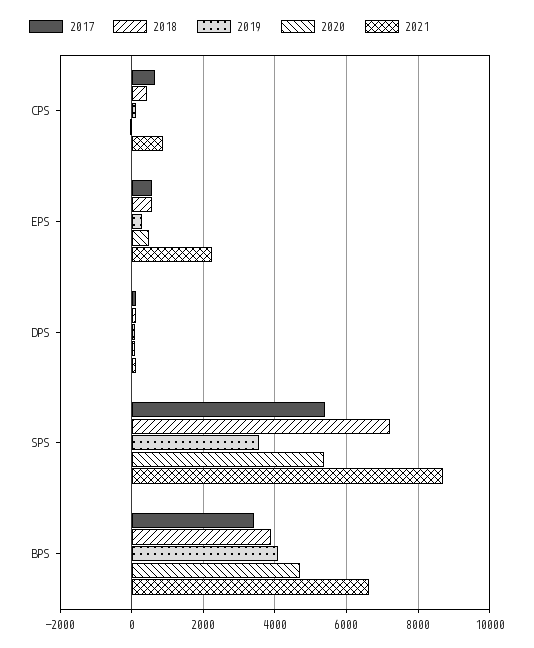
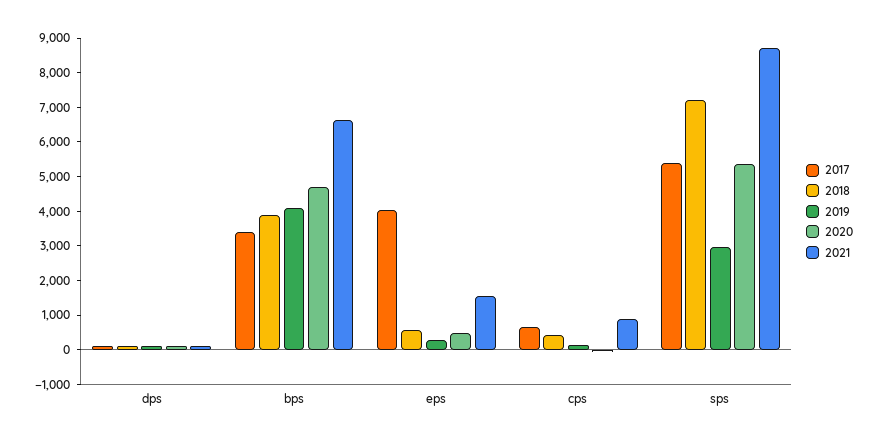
  {
    "2017": {
      "CPS": 600,
-     "EPS": 600,
+     "EPS": 4000,
      "DPS": 200,
      "SPS": 5400,
      "BPS": 3400
    },
    "2018": {
      "CPS": 400,
      "EPS": 600,
      "DPS": 200,
      "SPS": 7200,
      "BPS": 4000
    },
    "2019": {
      "CPS": 200,
      "EPS": 200,
      "DPS": 200,
-     "SPS": 3600,
+     "SPS": 3000,
      "BPS": 4200
    },
    "2020": {
      "CPS": 0,
      "EPS": 400,
      "DPS": 200,
      "SPS": 5400,
      "BPS": 4600
    },
    "2021": {
      "CPS": 800,
-     "EPS": 2200,
+     "EPS": 1500,
      "DPS": 200,
      "SPS": 8800,
      "BPS": 6600
    }
  }

